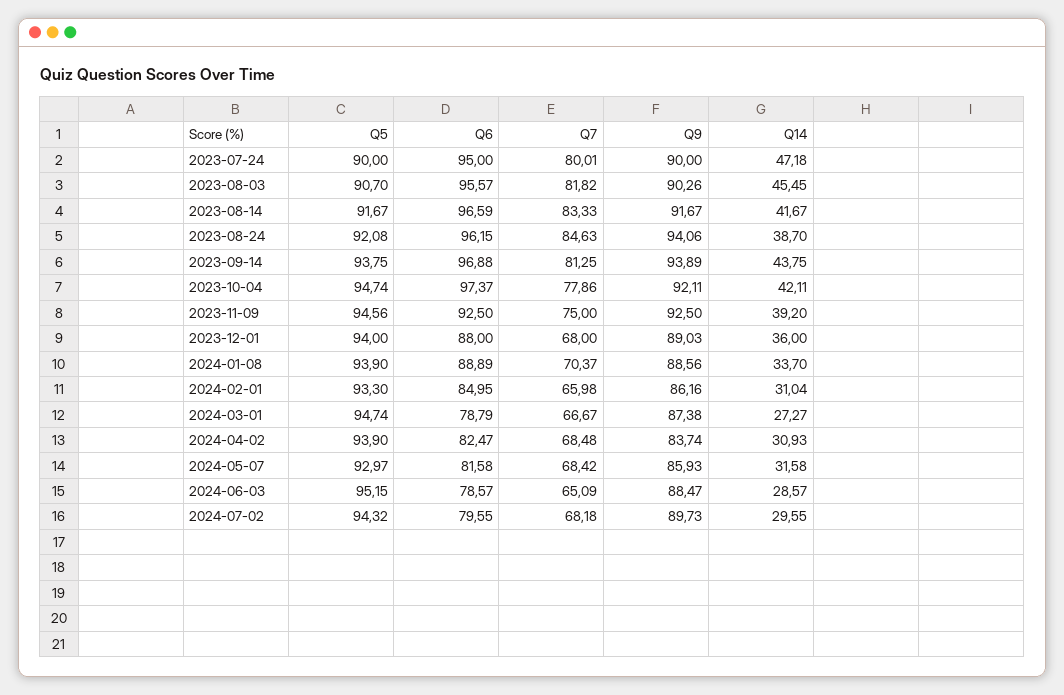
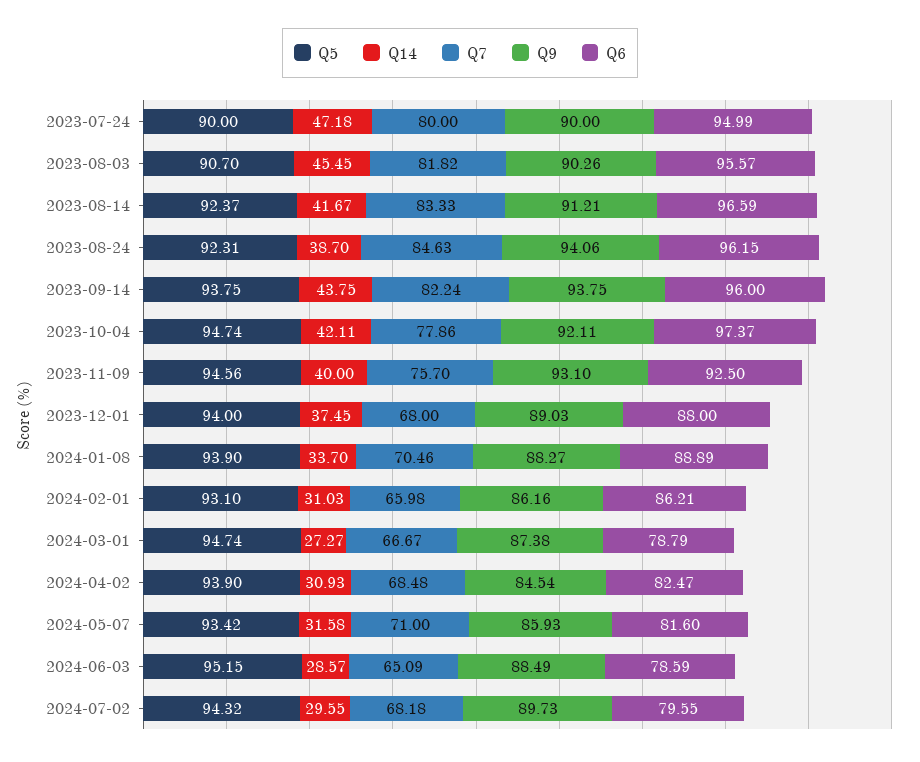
  {
    "Q5": {
      "2023-07-24": 90,
      "2023-08-03": 90.7,
-     "2023-08-14": 91.67,
+     "2023-08-14": 92.37,
-     "2023-08-24": 92.08,
+     "2023-08-24": 92.31,
      "2023-09-14": 93.75,
      "2023-10-04": 94.74,
      "2023-11-09": 94.56,
      "2023-12-01": 94,
      "2024-01-08": 93.9,
-     "2024-02-01": 93.3,
+     "2024-02-01": 93.1,
      "2024-03-01": 94.74,
      "2024-04-02": 93.9,
-     "2024-05-07": 92.97,
+     "2024-05-07": 93.42,
      "2024-06-03": 95.15,
      "2024-07-02": 94.32
    },
    "Q6": {
-     "2023-07-24": 95,
+     "2023-07-24": 94.99,
      "2023-08-03": 95.57,
      "2023-08-14": 96.59,
      "2023-08-24": 96.15,
-     "2023-09-14": 96.88,
+     "2023-09-14": 96,
      "2023-10-04": 97.37,
      "2023-11-09": 92.5,
      "2023-12-01": 88,
      "2024-01-08": 88.89,
-     "2024-02-01": 84.95,
+     "2024-02-01": 86.21,
      "2024-03-01": 78.79,
      "2024-04-02": 82.47,
-     "2024-05-07": 81.58,
+     "2024-05-07": 81.6,
-     "2024-06-03": 78.57,
+     "2024-06-03": 78.59,
      "2024-07-02": 79.55
    },
    "Q7": {
-     "2023-07-24": 80.01,
+     "2023-07-24": 80,
      "2023-08-03": 81.82,
      "2023-08-14": 83.33,
      "2023-08-24": 84.63,
-     "2023-09-14": 81.25,
+     "2023-09-14": 82.24,
      "2023-10-04": 77.86,
-     "2023-11-09": 75,
+     "2023-11-09": 75.7,
      "2023-12-01": 68,
-     "2024-01-08": 70.37,
+     "2024-01-08": 70.46,
      "2024-02-01": 65.98,
      "2024-03-01": 66.67,
      "2024-04-02": 68.48,
-     "2024-05-07": 68.42,
+     "2024-05-07": 71,
      "2024-06-03": 65.09,
      "2024-07-02": 68.18
    },
    "Q9": {
      "2023-07-24": 90,
      "2023-08-03": 90.26,
-     "2023-08-14": 91.67,
+     "2023-08-14": 91.21,
      "2023-08-24": 94.06,
-     "2023-09-14": 93.89,
+     "2023-09-14": 93.75,
      "2023-10-04": 92.11,
-     "2023-11-09": 92.5,
+     "2023-11-09": 93.1,
      "2023-12-01": 89.03,
-     "2024-01-08": 88.56,
+     "2024-01-08": 88.27,
      "2024-02-01": 86.16,
      "2024-03-01": 87.38,
-     "2024-04-02": 83.74,
+     "2024-04-02": 84.54,
      "2024-05-07": 85.93,
-     "2024-06-03": 88.47,
+     "2024-06-03": 88.49,
      "2024-07-02": 89.73
    },
    "Q14": {
      "2023-07-24": 47.18,
      "2023-08-03": 45.45,
      "2023-08-14": 41.67,
      "2023-08-24": 38.7,
      "2023-09-14": 43.75,
      "2023-10-04": 42.11,
-     "2023-11-09": 39.2,
+     "2023-11-09": 40,
-     "2023-12-01": 36,
+     "2023-12-01": 37.45,
      "2024-01-08": 33.7,
-     "2024-02-01": 31.04,
+     "2024-02-01": 31.03,
      "2024-03-01": 27.27,
      "2024-04-02": 30.93,
      "2024-05-07": 31.58,
      "2024-06-03": 28.57,
      "2024-07-02": 29.55
    }
  }

